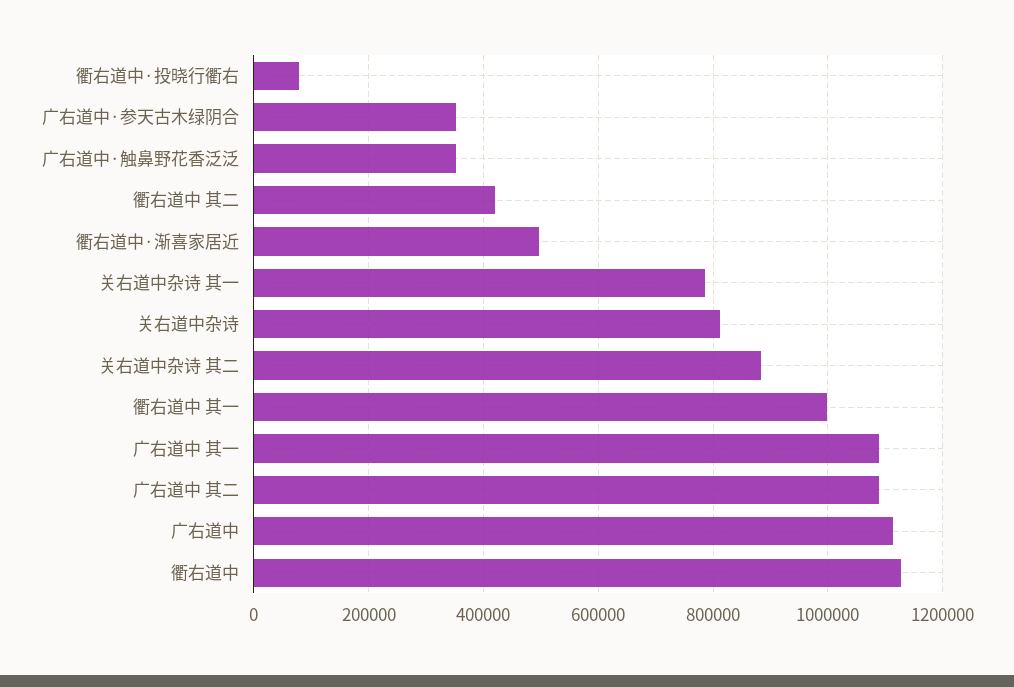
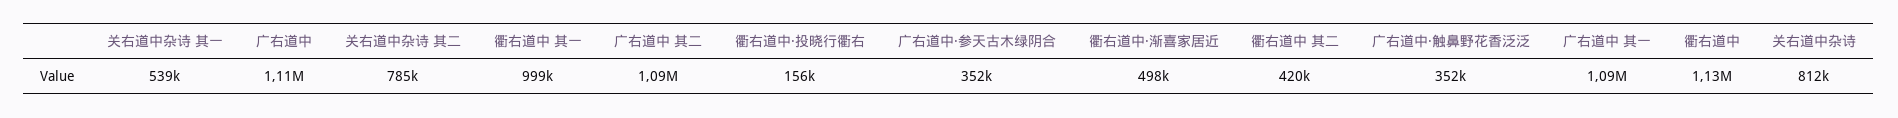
  {
-   "衢右道中·投晓行衢右": 80000,
+   "衢右道中·投晓行衢右": 156000,
    "广右道中·参天古木绿阴合": 352000,
    "广右道中·触鼻野花香泛泛": 352000,
    "衢右道中 其二": 420000,
    "衢右道中·渐喜家居近": 498000,
-   "关右道中杂诗 其一": 780000,
+   "关右道中杂诗 其一": 539000,
    "关右道中杂诗": 812000,
-   "关右道中杂诗 其二": 880000,
+   "关右道中杂诗 其二": 785000,
    "衢右道中 其一": 999000,
    "广右道中 其一": 1090000,
    "广右道中 其二": 1090000,
    "广右道中": 1110000,
    "衢右道中": 1130000
  }

